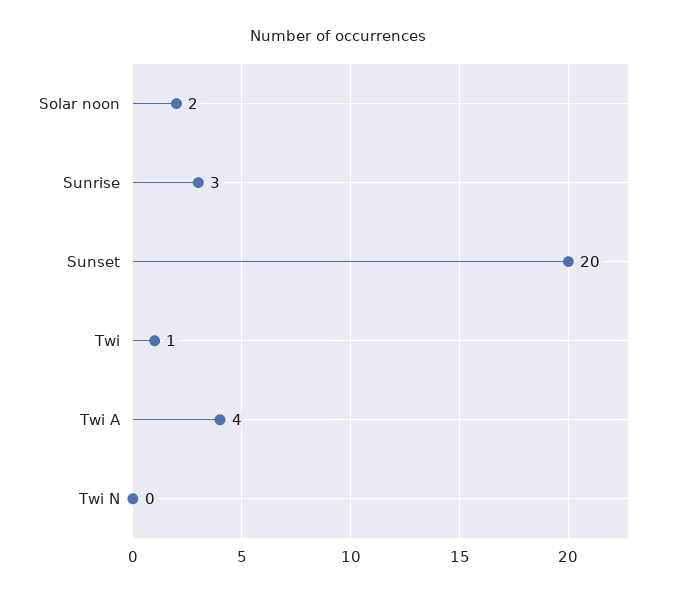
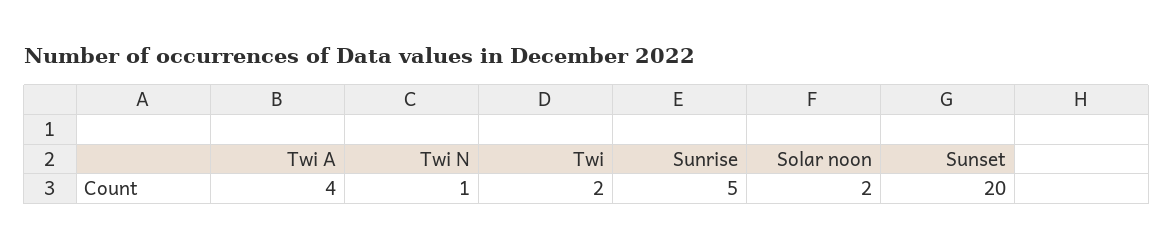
  {
    "Solar noon": 2,
-   "Sunrise": 3,
+   "Sunrise": 5,
    "Sunset": 20,
-   "Twi": 1,
+   "Twi": 2,
    "Twi A": 4,
-   "Twi N": 0
+   "Twi N": 1
  }

